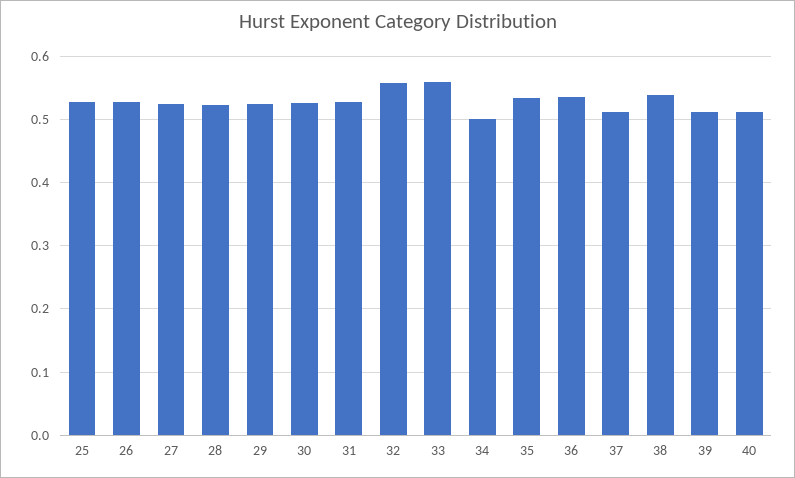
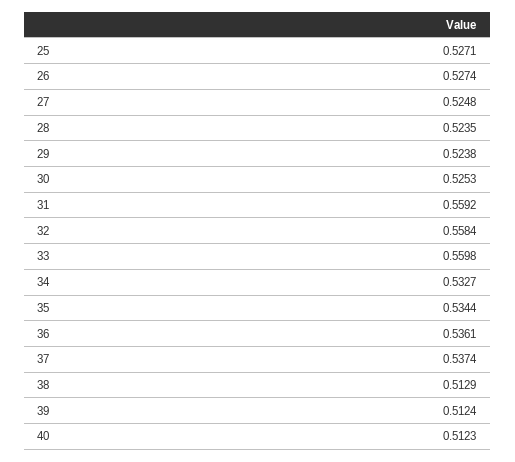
  {
    "25": 0.5271,
    "26": 0.5274,
    "27": 0.5248,
    "28": 0.5235,
    "29": 0.5238,
    "30": 0.5253,
-   "31": 0.53,
+   "31": 0.5592,
    "32": 0.5584,
    "33": 0.5598,
-   "34": 0.5,
+   "34": 0.5327,
    "35": 0.5344,
    "36": 0.5361,
-   "37": 0.51,
+   "37": 0.5374,
-   "38": 0.54,
+   "38": 0.5129,
    "39": 0.5124,
    "40": 0.5123
  }

